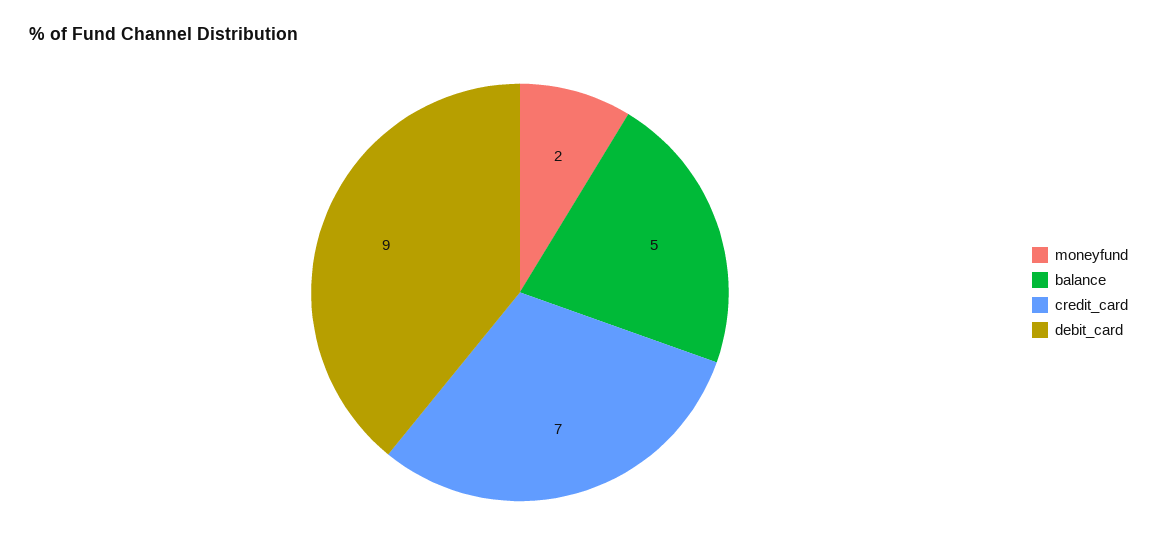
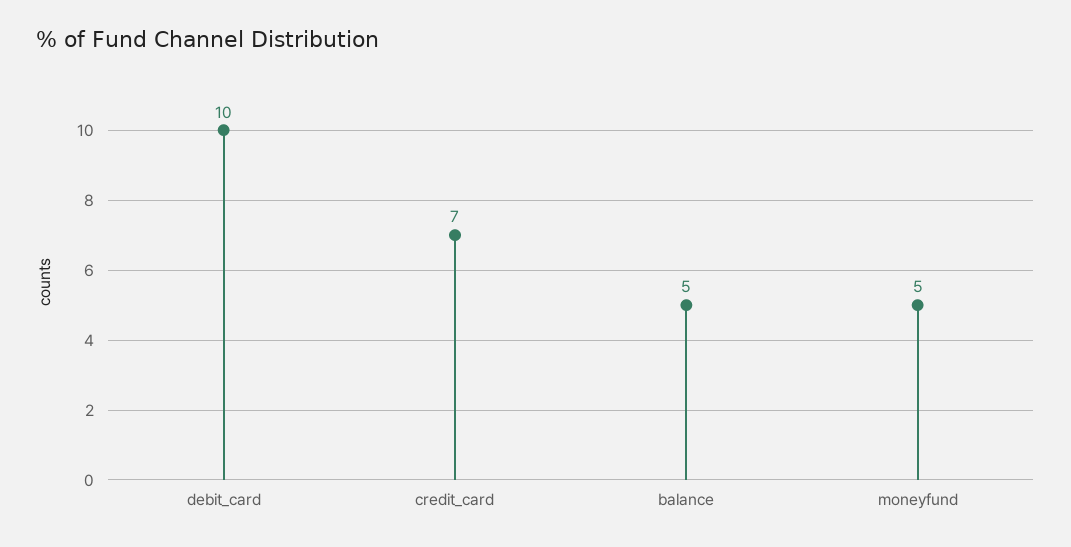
  {
-   "moneyfund": 2,
+   "moneyfund": 5,
    "balance": 5,
    "credit_card": 7,
-   "debit_card": 9
+   "debit_card": 10
  }

